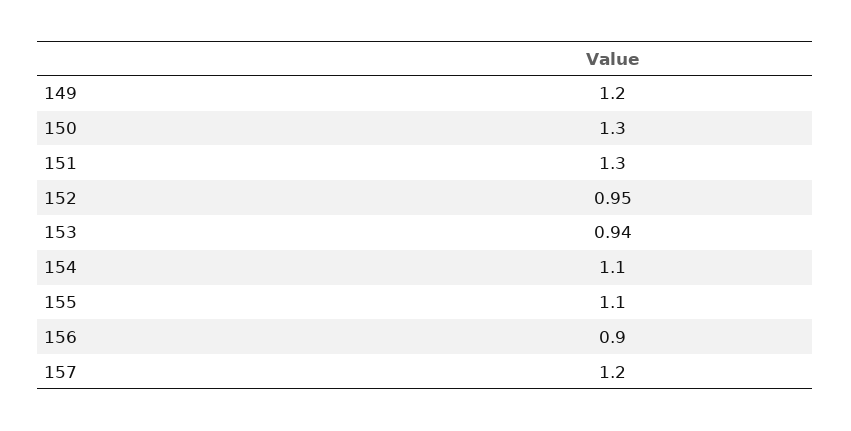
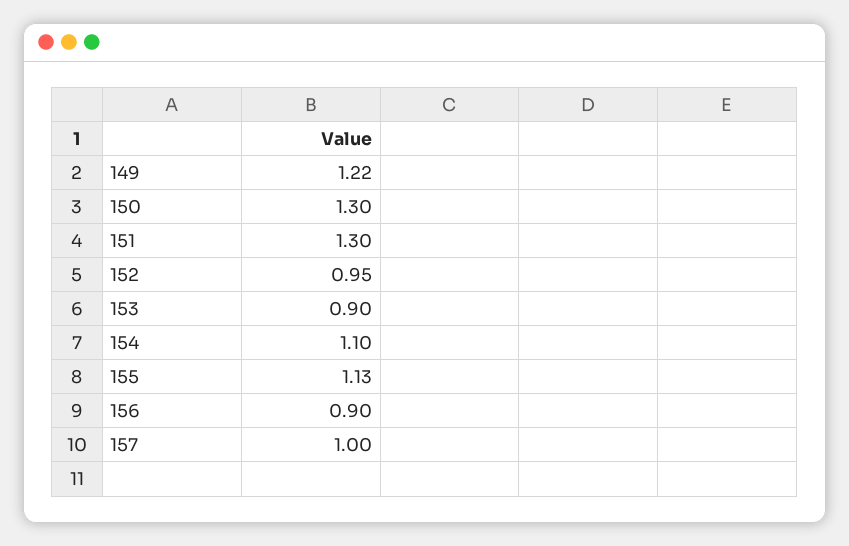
  {
-   "149": 1.2,
+   "149": 1.22,
    "150": 1.3,
    "151": 1.3,
    "152": 0.95,
-   "153": 0.94,
+   "153": 0.9,
    "154": 1.1,
-   "155": 1.1,
+   "155": 1.13,
    "156": 0.9,
-   "157": 1.2
+   "157": 1
  }

